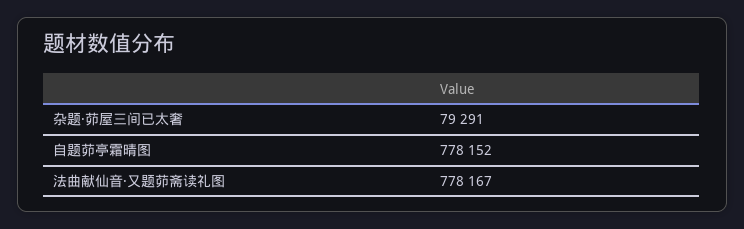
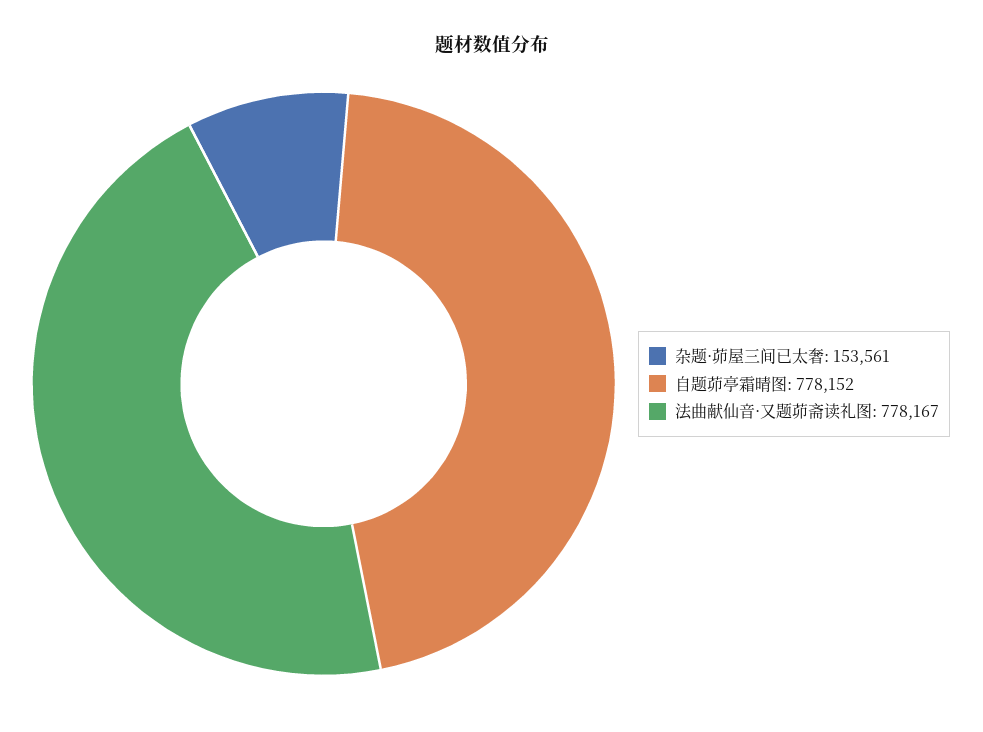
  {
-   "杂题·茆屋三间已太奢": 79291,
+   "杂题·茆屋三间已太奢": 153561,
    "自题茆亭霜晴图": 778152,
    "法曲献仙音·又题茆斋读礼图": 778167
  }

